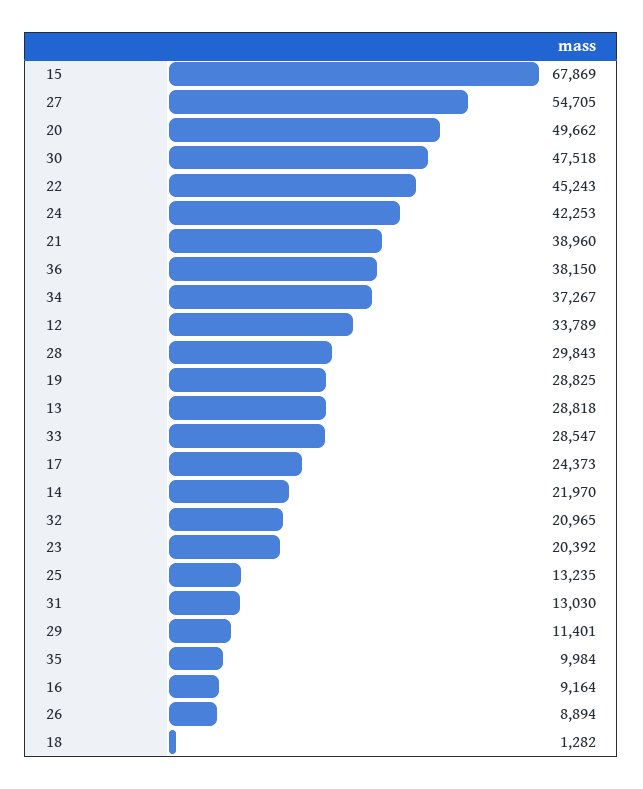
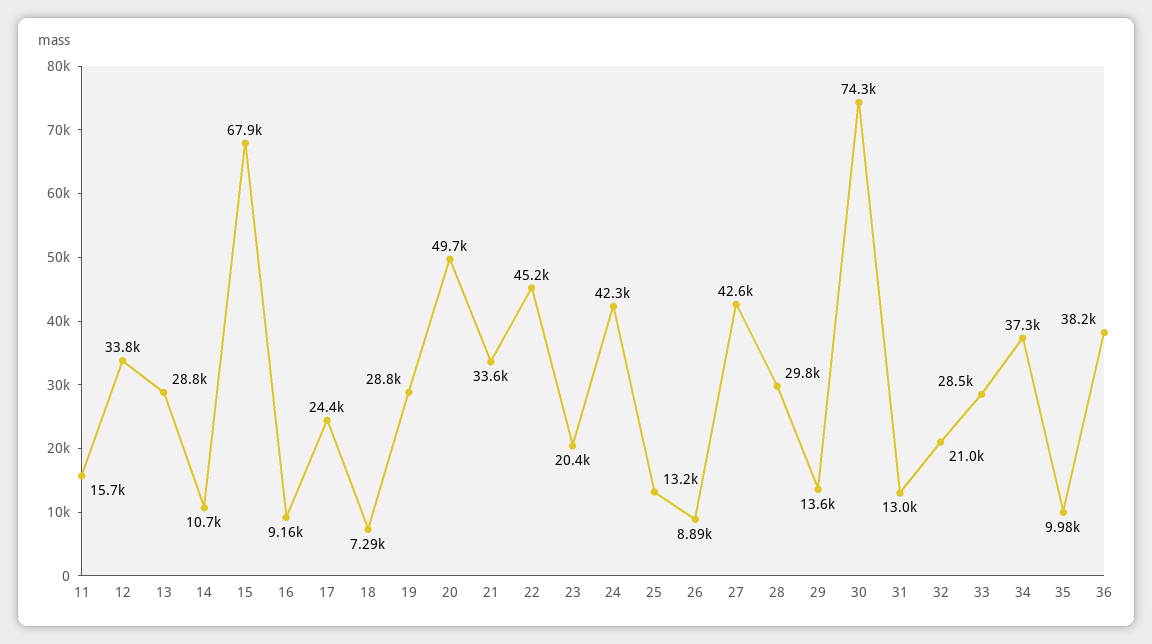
  {
    "15": 67869,
-   "27": 54705,
+   "27": 42600,
    "20": 49662,
-   "30": 47518,
+   "30": 74300,
    "22": 45243,
    "24": 42253,
-   "21": 38960,
+   "21": 33600,
    "36": 38150,
    "34": 37267,
    "12": 33789,
    "28": 29843,
    "19": 28825,
    "13": 28818,
    "33": 28547,
    "17": 24373,
-   "14": 21970,
+   "14": 10700,
    "32": 20965,
    "23": 20392,
    "25": 13235,
    "31": 13030,
-   "29": 11401,
+   "29": 13600,
    "35": 9984,
    "16": 9164,
    "26": 8894,
-   "18": 1282
+   "18": 7290,
+   "11": 15700
  }

